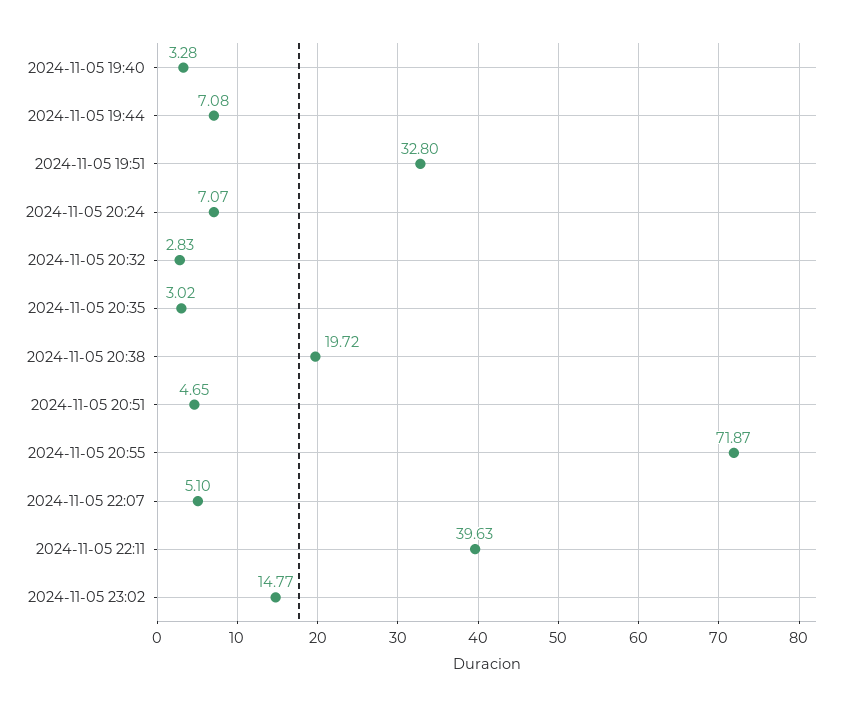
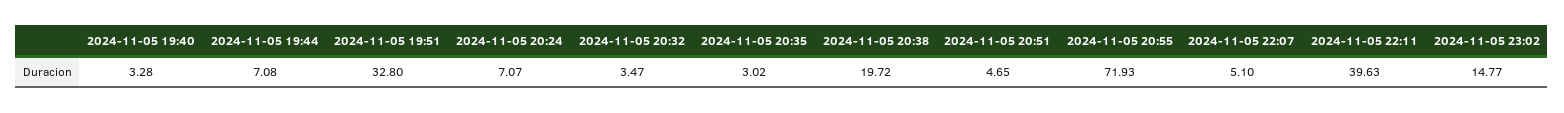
  {
    "2024-11-05 19:40": 3.28,
    "2024-11-05 19:44": 7.08,
    "2024-11-05 19:51": 32.8,
    "2024-11-05 20:24": 7.07,
-   "2024-11-05 20:32": 2.83,
+   "2024-11-05 20:32": 3.47,
    "2024-11-05 20:35": 3.02,
    "2024-11-05 20:38": 19.72,
    "2024-11-05 20:51": 4.65,
-   "2024-11-05 20:55": 71.87,
+   "2024-11-05 20:55": 71.93,
    "2024-11-05 22:07": 5.1,
    "2024-11-05 22:11": 39.63,
    "2024-11-05 23:02": 14.77
  }

